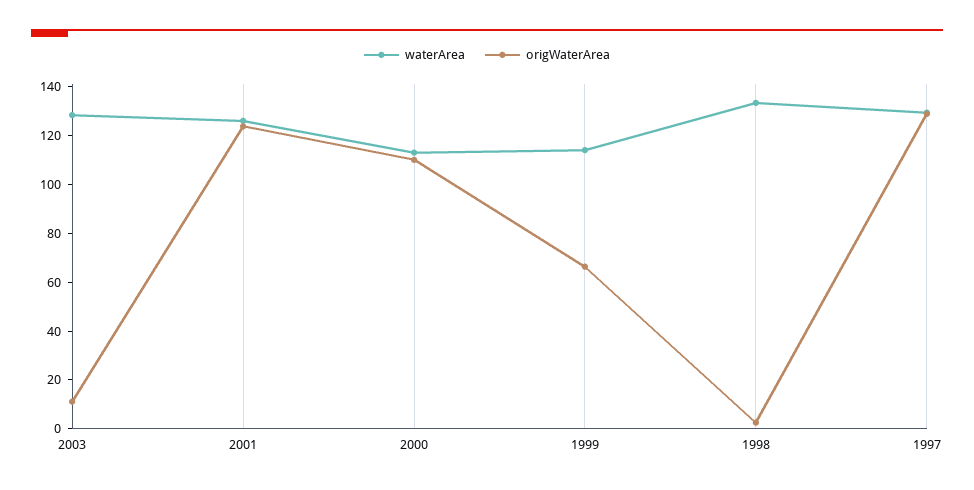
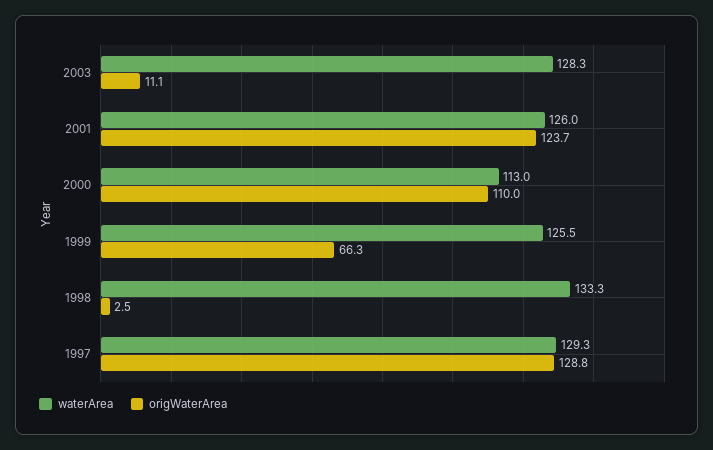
  {
    "waterArea": {
      "2003": 128.3,
      "2001": 126,
      "2000": 113,
-     "1999": 115,
+     "1999": 125.5,
      "1998": 133.3,
      "1997": 129.3
    },
    "origWaterArea": {
      "2003": 11.1,
      "2001": 123.7,
      "2000": 110,
      "1999": 66.3,
      "1998": 2.5,
      "1997": 128.8
    }
  }

